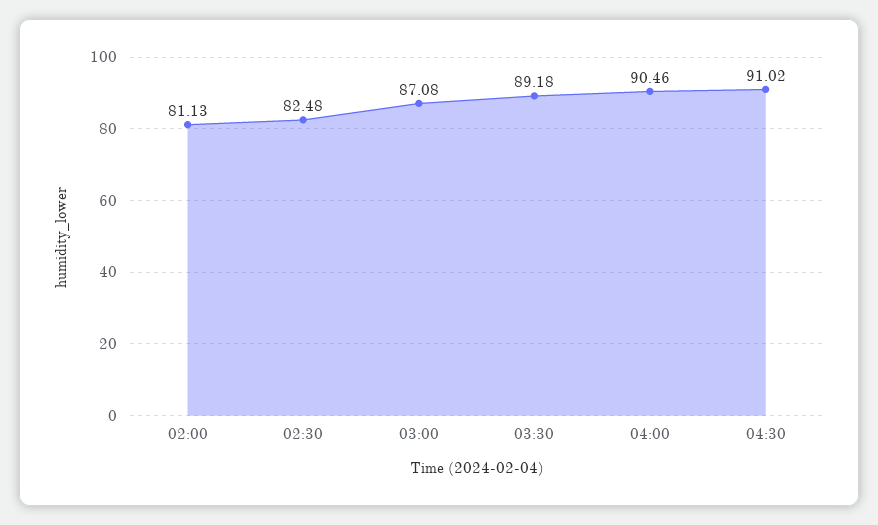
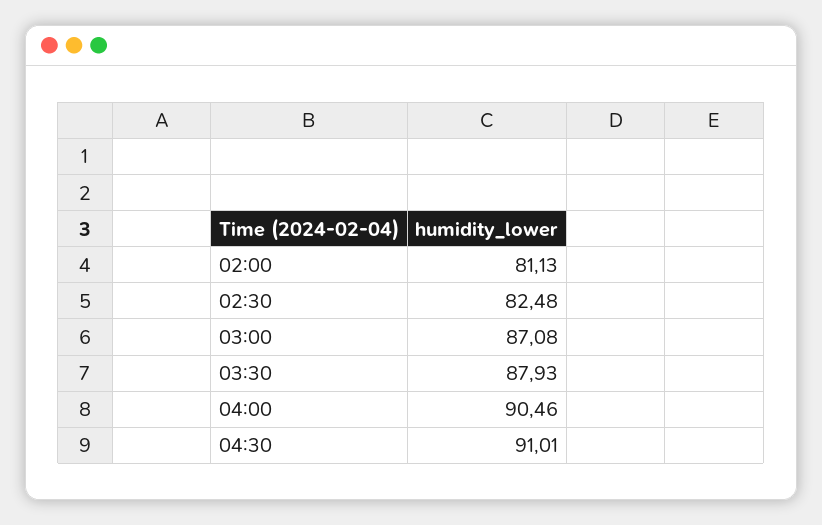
  {
    "02:00": 81.13,
    "02:30": 82.48,
    "03:00": 87.08,
-   "03:30": 89.18,
+   "03:30": 87.93,
    "04:00": 90.46,
-   "04:30": 91.02
+   "04:30": 91.01
  }

